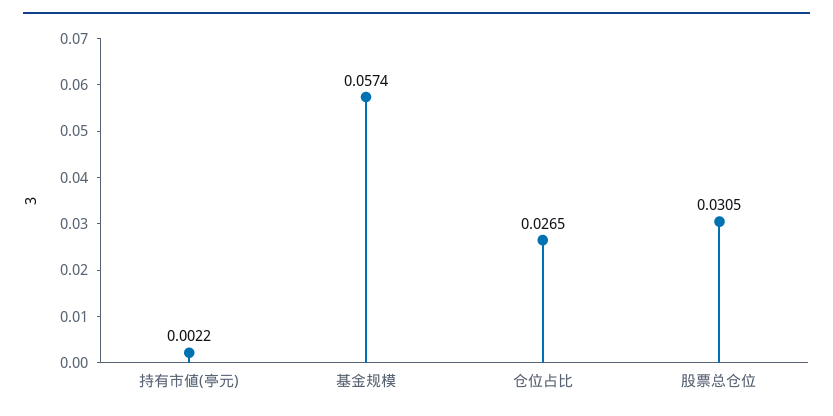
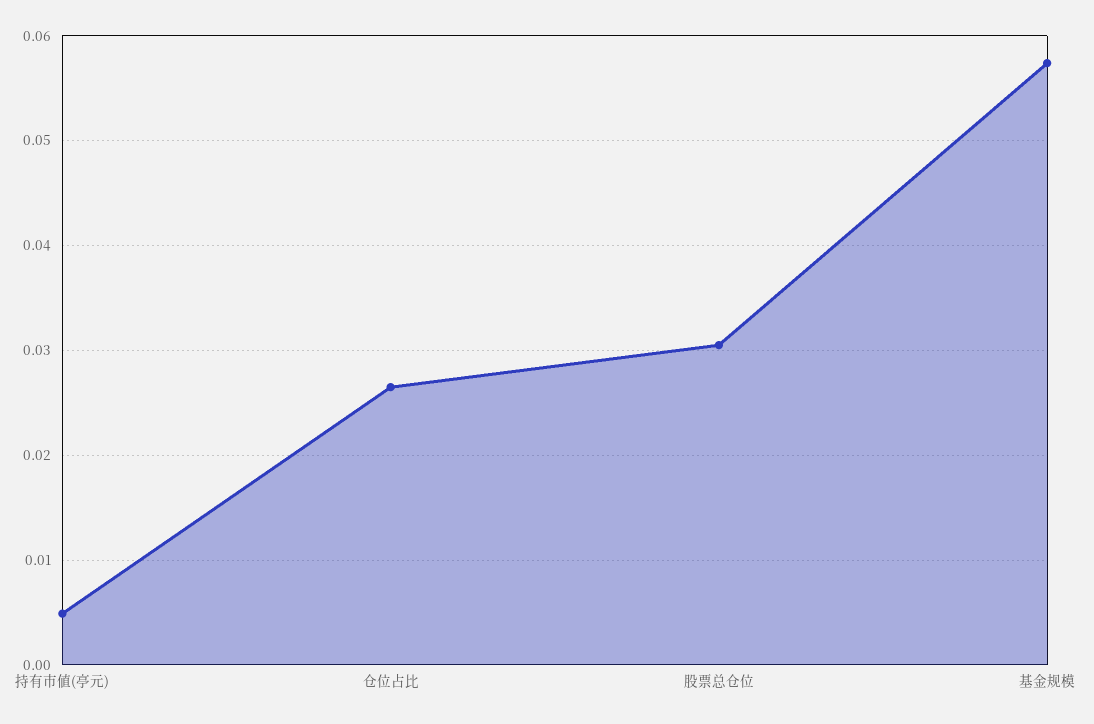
  {
-   "持有市値(亭元)": 0.0022,
+   "持有市値(亭元)": 0.005,
    "基金规模": 0.0574,
    "仓位占比": 0.0265,
    "股票总仓位": 0.0305
  }

